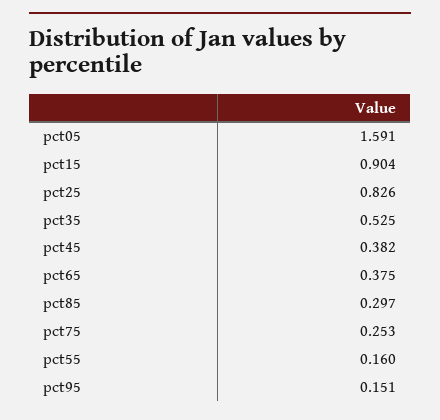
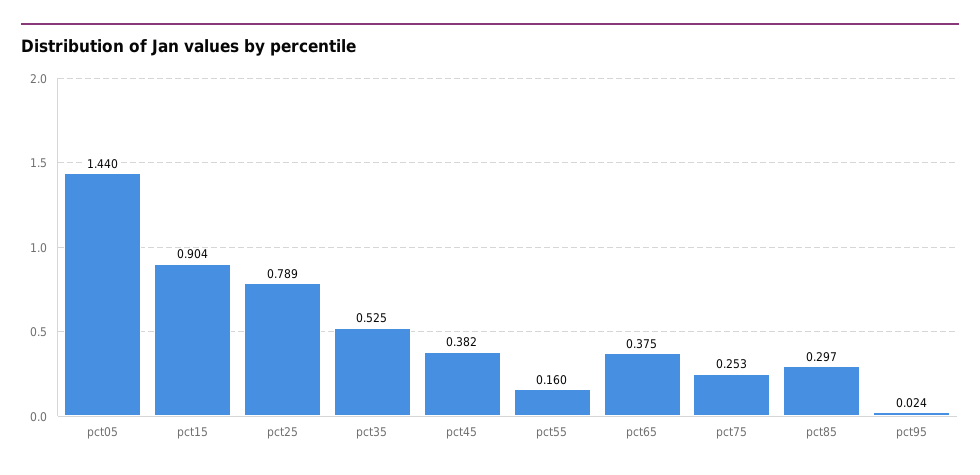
  {
-   "pct05": 1.591,
+   "pct05": 1.44,
    "pct15": 0.904,
-   "pct25": 0.826,
+   "pct25": 0.789,
    "pct35": 0.525,
    "pct45": 0.382,
    "pct65": 0.375,
    "pct85": 0.297,
    "pct75": 0.253,
    "pct55": 0.16,
-   "pct95": 0.151
+   "pct95": 0.024
  }

